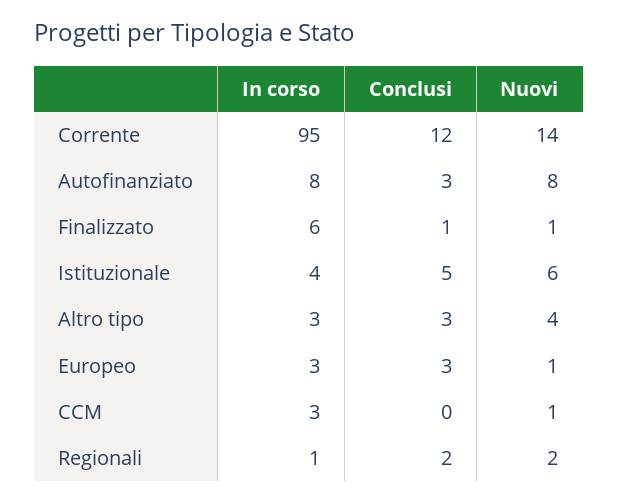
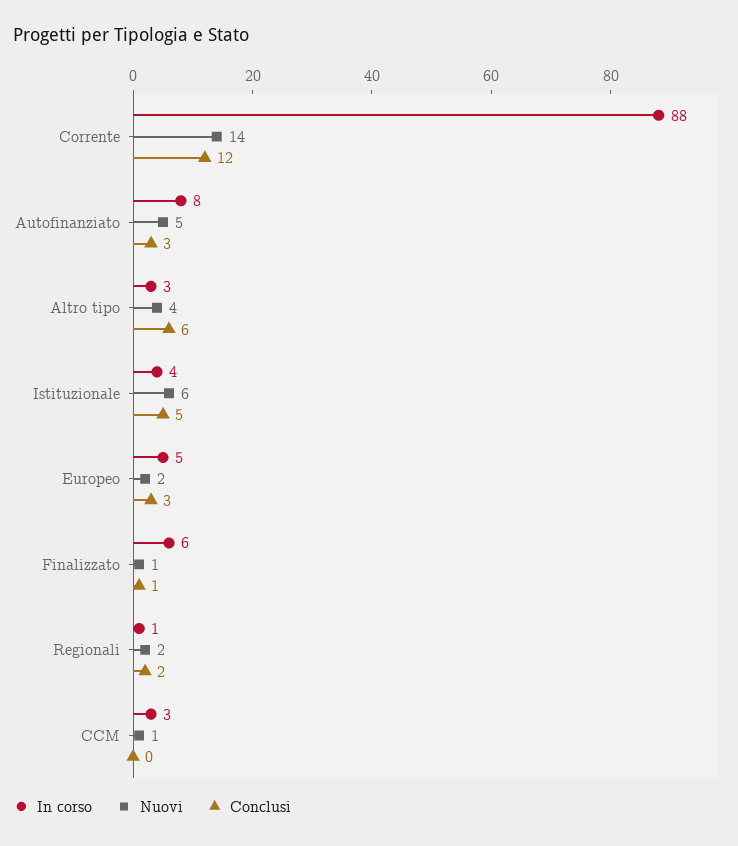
  {
    "In corso": {
-     "Corrente": 95,
+     "Corrente": 88,
      "Autofinanziato": 8,
      "Finalizzato": 6,
      "Istituzionale": 4,
      "Altro tipo": 3,
-     "Europeo": 3,
+     "Europeo": 5,
      "CCM": 3,
      "Regionali": 1
    },
    "Conclusi": {
      "Corrente": 12,
      "Autofinanziato": 3,
      "Finalizzato": 1,
      "Istituzionale": 5,
-     "Altro tipo": 3,
+     "Altro tipo": 6,
      "Europeo": 3,
      "CCM": 0,
      "Regionali": 2
    },
    "Nuovi": {
      "Corrente": 14,
-     "Autofinanziato": 8,
+     "Autofinanziato": 5,
      "Finalizzato": 1,
      "Istituzionale": 6,
      "Altro tipo": 4,
-     "Europeo": 1,
+     "Europeo": 2,
      "CCM": 1,
      "Regionali": 2
    }
  }

